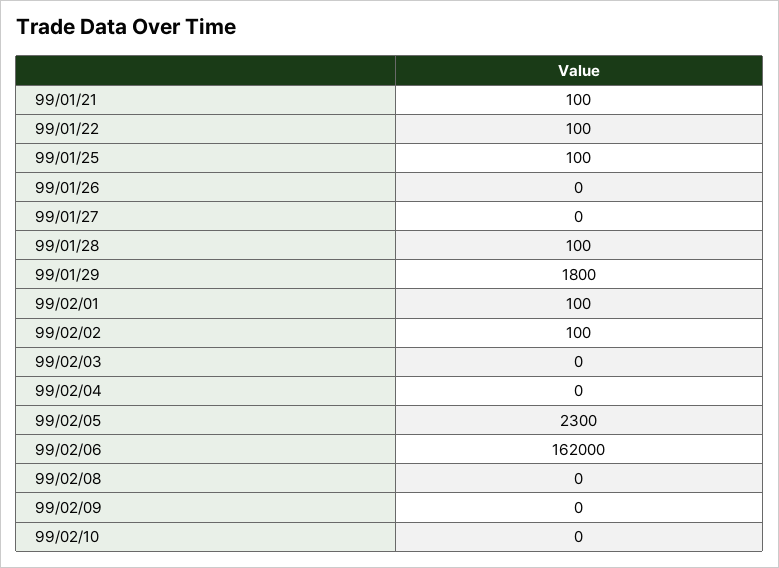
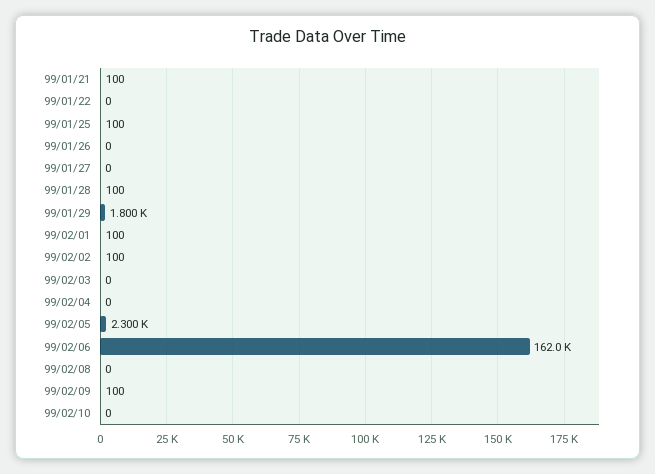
  {
    "99/01/21": 100,
-   "99/01/22": 100,
+   "99/01/22": 0,
    "99/01/25": 100,
    "99/01/26": 0,
    "99/01/27": 0,
    "99/01/28": 100,
    "99/01/29": 1800,
    "99/02/01": 100,
    "99/02/02": 100,
    "99/02/03": 0,
    "99/02/04": 0,
    "99/02/05": 2300,
    "99/02/06": 162000,
    "99/02/08": 0,
-   "99/02/09": 0,
+   "99/02/09": 100,
    "99/02/10": 0
  }

